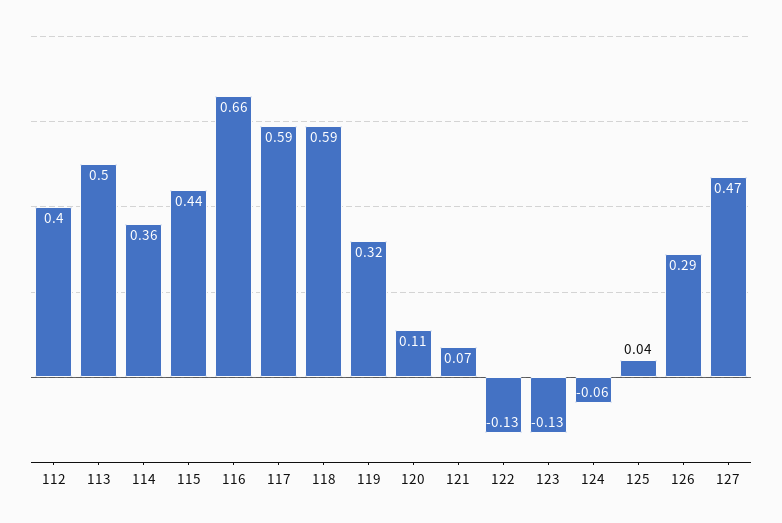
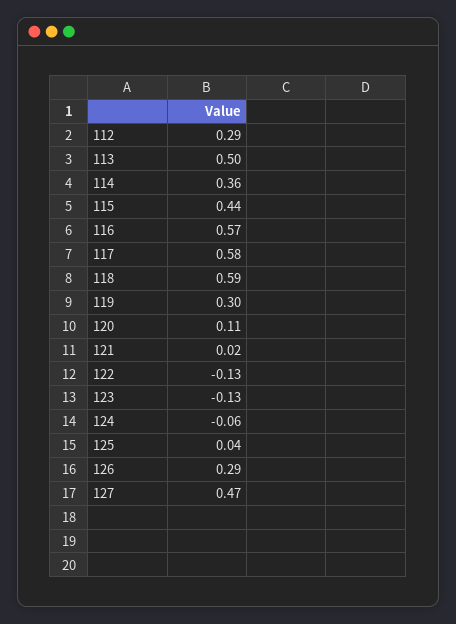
  {
-   "112": 0.4,
+   "112": 0.29,
    "113": 0.5,
    "114": 0.36,
    "115": 0.44,
-   "116": 0.66,
+   "116": 0.57,
-   "117": 0.59,
+   "117": 0.58,
    "118": 0.59,
-   "119": 0.32,
+   "119": 0.3,
    "120": 0.11,
-   "121": 0.07,
+   "121": 0.02,
    "122": -0.13,
    "123": -0.13,
    "124": -0.06,
    "125": 0.04,
    "126": 0.29,
    "127": 0.47
  }

